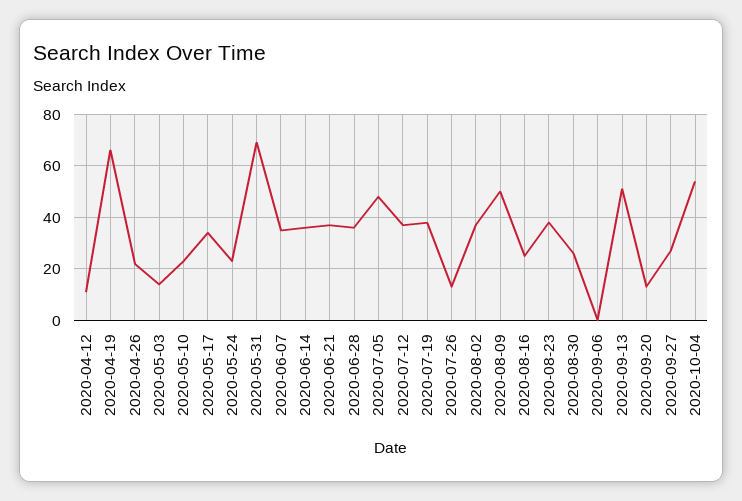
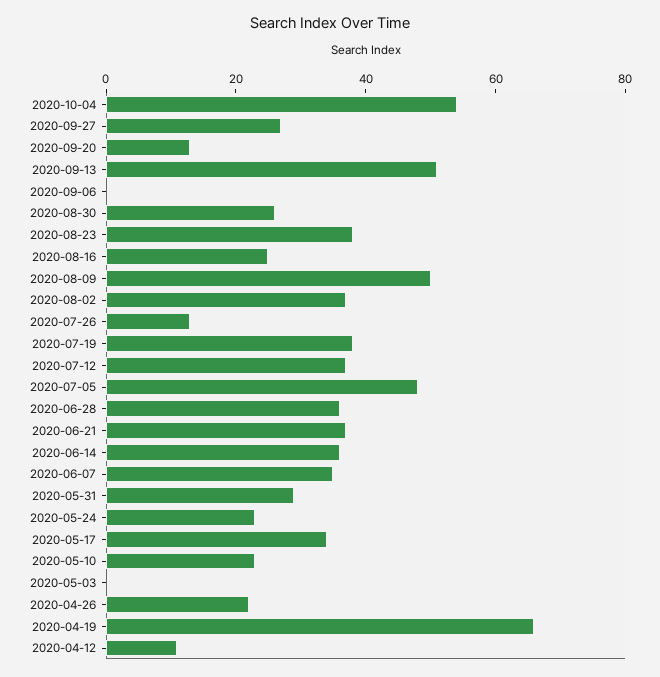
  {
    "2020-04-12": 10,
    "2020-04-19": 65,
    "2020-04-26": 20,
-   "2020-05-03": 15,
+   "2020-05-03": 0,
    "2020-05-10": 25,
    "2020-05-17": 35,
    "2020-05-24": 25,
-   "2020-05-31": 70,
+   "2020-05-31": 30,
    "2020-06-07": 35,
    "2020-06-14": 35,
    "2020-06-21": 35,
    "2020-06-28": 35,
    "2020-07-05": 50,
    "2020-07-12": 35,
    "2020-07-19": 40,
    "2020-07-26": 15,
    "2020-08-02": 35,
    "2020-08-09": 50,
    "2020-08-16": 25,
    "2020-08-23": 40,
    "2020-08-30": 25,
    "2020-09-06": 0,
    "2020-09-13": 50,
    "2020-09-20": 15,
    "2020-09-27": 25,
    "2020-10-04": 55
  }

